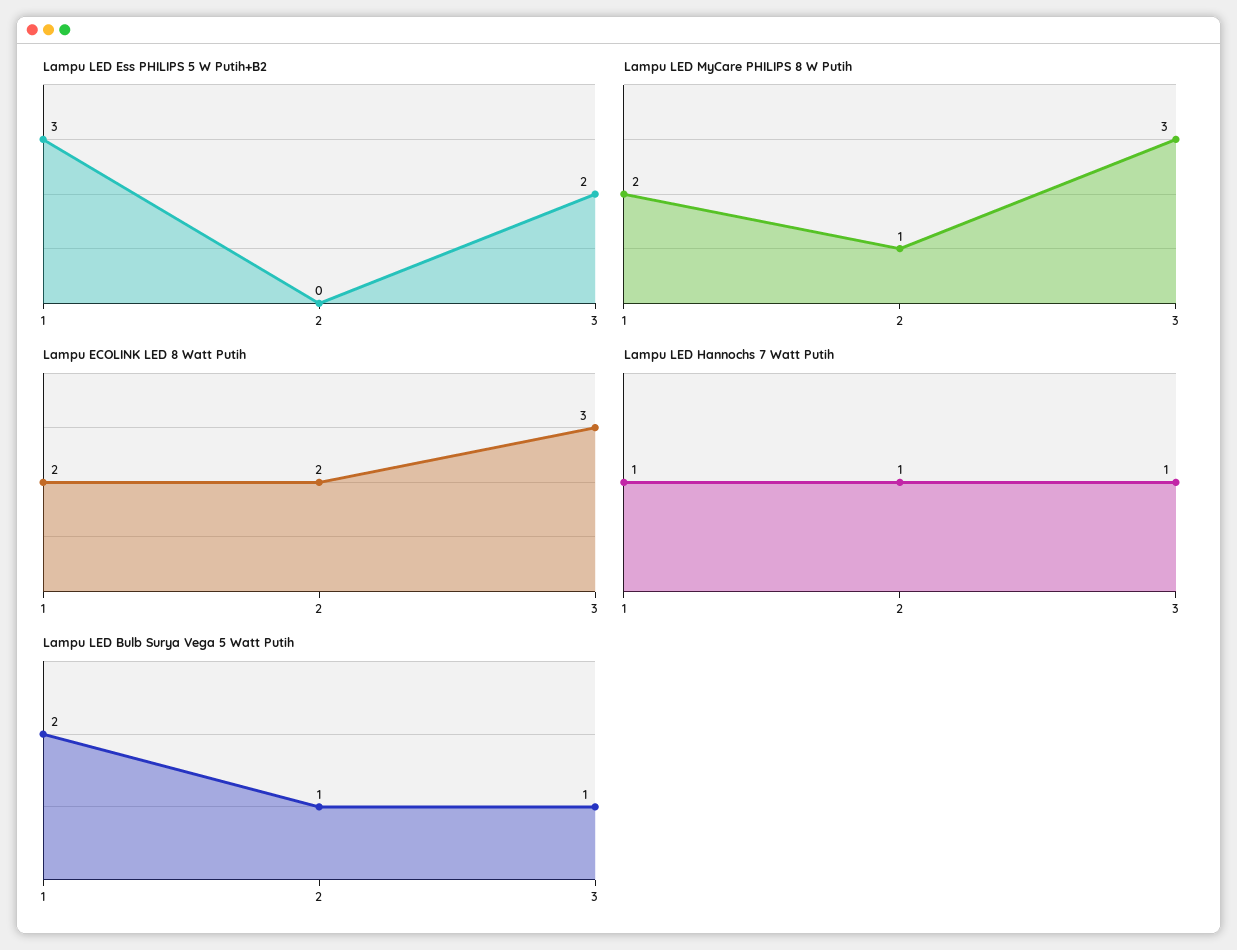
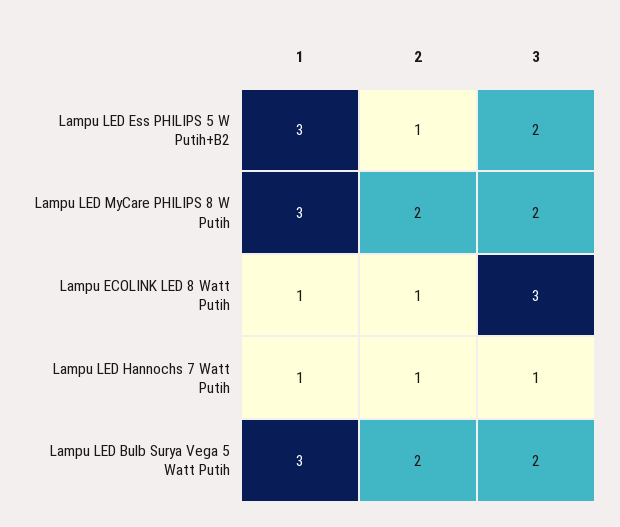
  {
    "Lampu LED Ess PHILIPS 5 W Putih+B2": {
      "1": 3,
-     "2": 0,
+     "2": 1,
      "3": 2
    },
    "Lampu LED MyCare PHILIPS 8 W Putih": {
-     "1": 2,
+     "1": 3,
-     "2": 1,
+     "2": 2,
-     "3": 3
+     "3": 2
    },
    "Lampu ECOLINK LED 8 Watt Putih": {
-     "1": 2,
+     "1": 1,
-     "2": 2,
+     "2": 1,
      "3": 3
    },
    "Lampu LED Hannochs 7 Watt Putih": {
      "1": 1,
      "2": 1,
      "3": 1
    },
    "Lampu LED Bulb Surya Vega 5 Watt Putih": {
-     "1": 2,
+     "1": 3,
-     "2": 1,
+     "2": 2,
-     "3": 1
+     "3": 2
    }
  }

